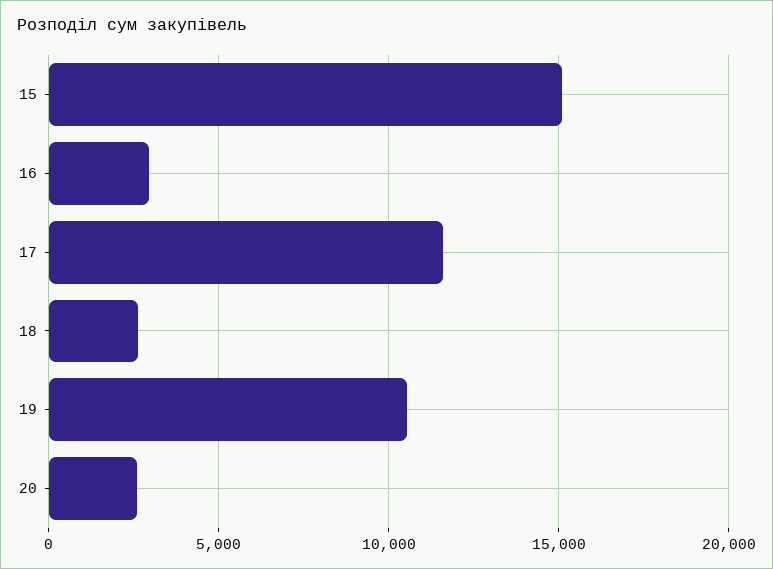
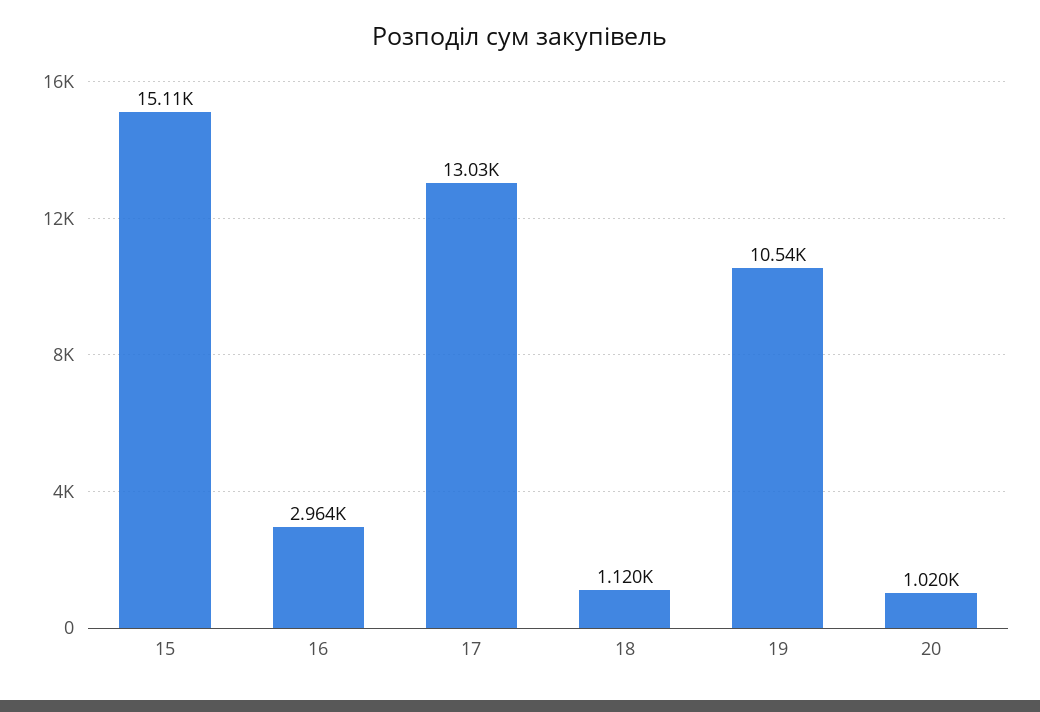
  {
    "15": 15110,
    "16": 2964,
-   "17": 11500,
+   "17": 13030,
-   "18": 2500,
+   "18": 1120,
    "19": 10540,
-   "20": 2500
+   "20": 1020
  }

